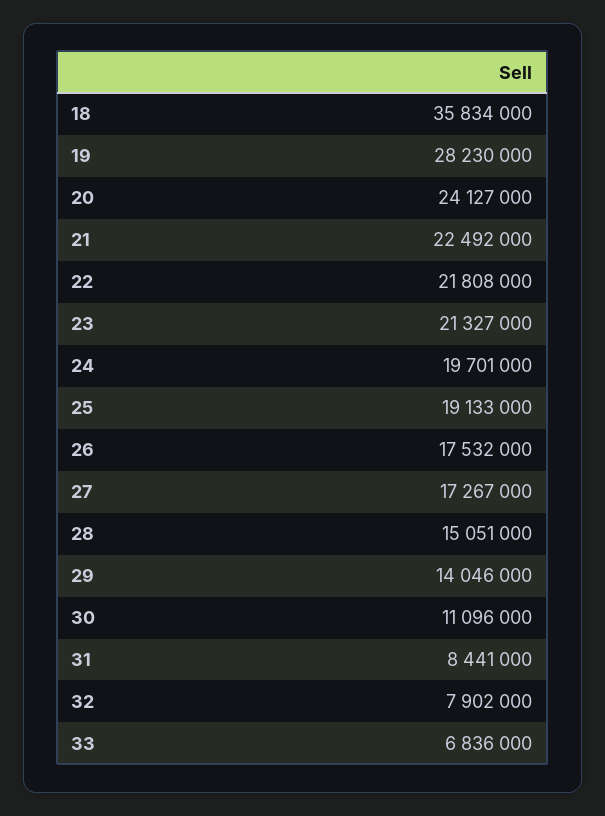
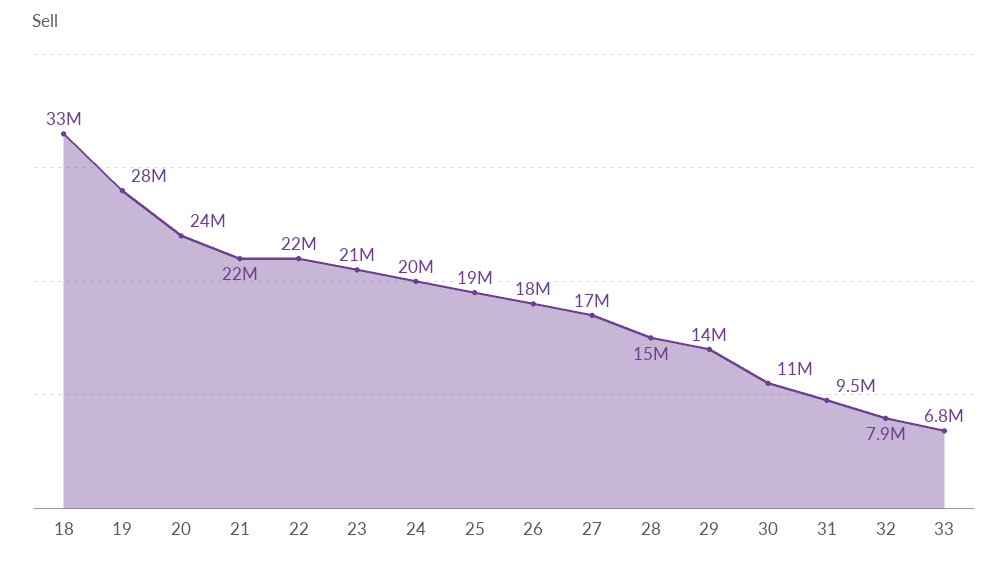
  {
-   "18": 35834000,
+   "18": 33000000,
    "19": 28230000,
    "20": 24127000,
    "21": 22492000,
    "22": 21808000,
    "23": 21327000,
    "24": 19701000,
    "25": 19133000,
    "26": 17532000,
    "27": 17267000,
    "28": 15051000,
    "29": 14046000,
    "30": 11096000,
-   "31": 8441000,
+   "31": 9500000,
    "32": 7902000,
    "33": 6836000
  }

